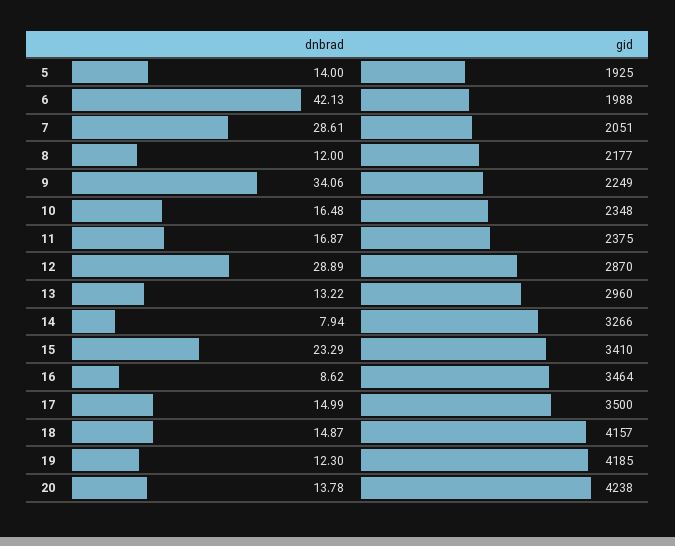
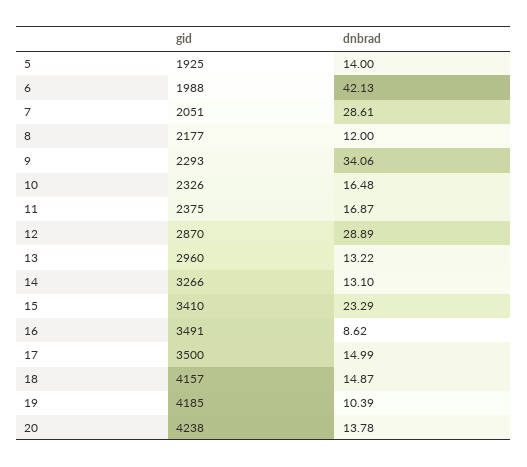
  {
    "dnbrad": {
      "5": 14,
      "6": 42.13,
      "7": 28.61,
      "8": 12,
      "9": 34.06,
      "10": 16.48,
      "11": 16.87,
      "12": 28.89,
      "13": 13.22,
-     "14": 7.94,
+     "14": 13.1,
      "15": 23.29,
      "16": 8.62,
      "17": 14.99,
      "18": 14.87,
-     "19": 12.3,
+     "19": 10.39,
      "20": 13.78
    },
    "gid": {
      "5": 1925,
      "6": 1988,
      "7": 2051,
      "8": 2177,
-     "9": 2249,
+     "9": 2293,
-     "10": 2348,
+     "10": 2326,
      "11": 2375,
      "12": 2870,
      "13": 2960,
      "14": 3266,
      "15": 3410,
-     "16": 3464,
+     "16": 3491,
      "17": 3500,
      "18": 4157,
      "19": 4185,
      "20": 4238
    }
  }

